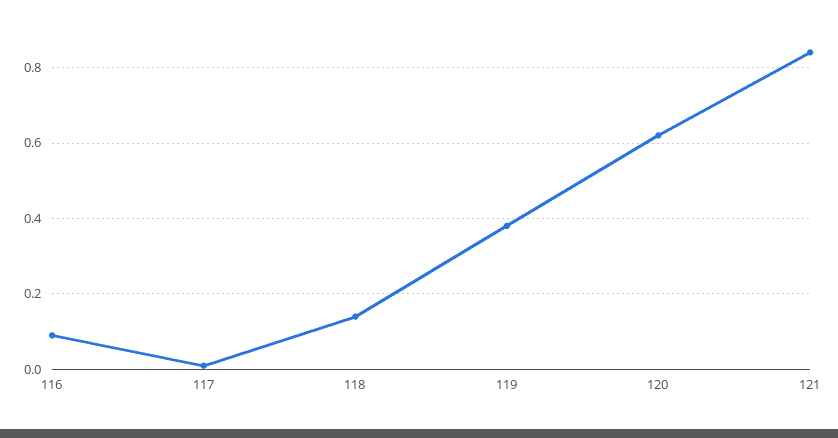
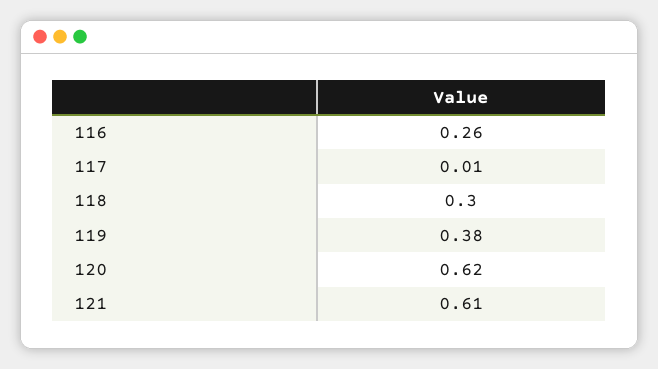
  {
-   "116": 0.1,
+   "116": 0.26,
    "117": 0.01,
-   "118": 0.15,
+   "118": 0.3,
    "119": 0.38,
    "120": 0.62,
-   "121": 0.85
+   "121": 0.61
  }

